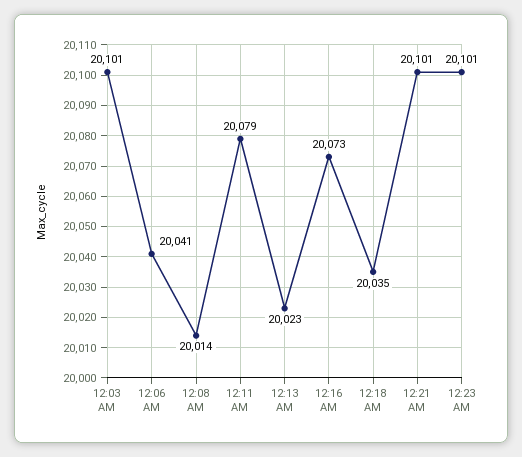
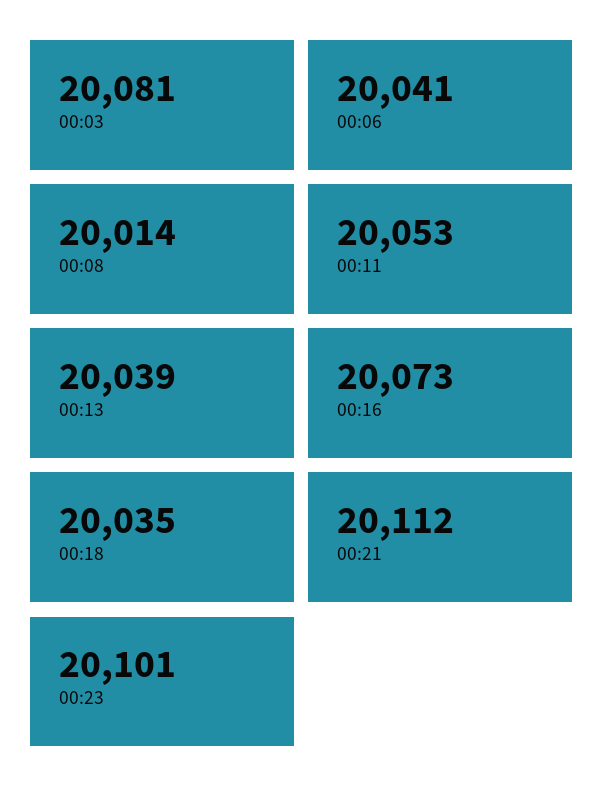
  {
-   "12:03 AM": 20101,
+   "12:03 AM": 20081,
    "12:06 AM": 20041,
    "12:08 AM": 20014,
-   "12:11 AM": 20079,
+   "12:11 AM": 20053,
-   "12:13 AM": 20023,
+   "12:13 AM": 20039,
    "12:16 AM": 20073,
    "12:18 AM": 20035,
-   "12:21 AM": 20101,
+   "12:21 AM": 20112,
    "12:23 AM": 20101
  }

